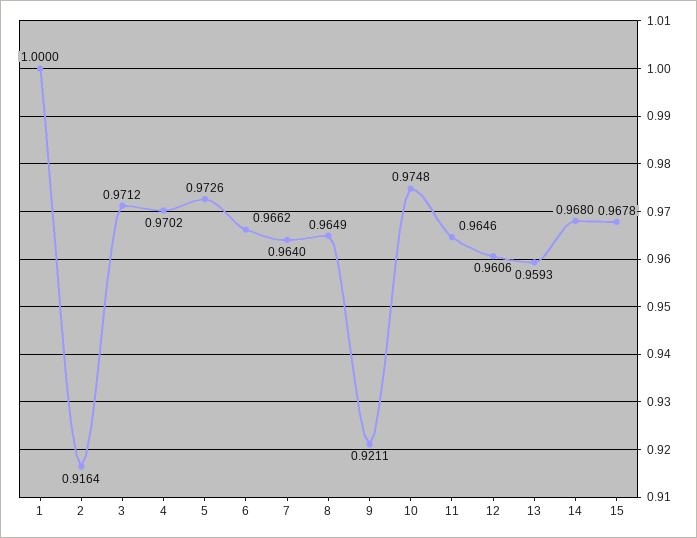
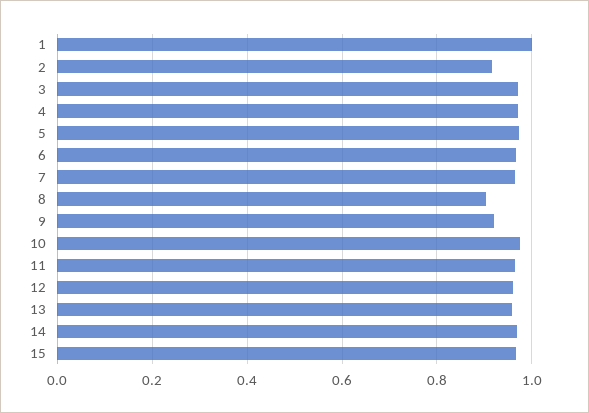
  {
    "1": 1,
    "2": 0.9164,
    "3": 0.9712,
    "4": 0.9702,
    "5": 0.9726,
    "6": 0.9662,
    "7": 0.964,
-   "8": 0.9649,
+   "8": 0.9,
    "9": 0.9211,
    "10": 0.9748,
    "11": 0.9646,
    "12": 0.9606,
    "13": 0.9593,
    "14": 0.968,
    "15": 0.9678
  }

